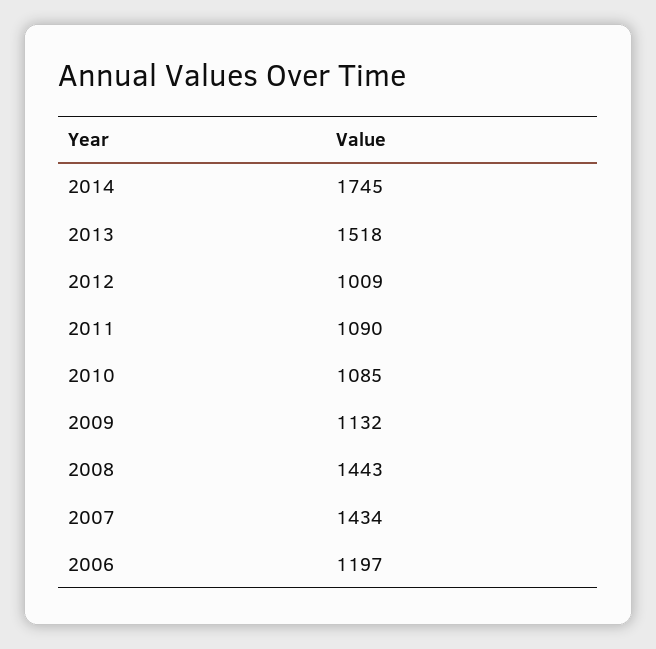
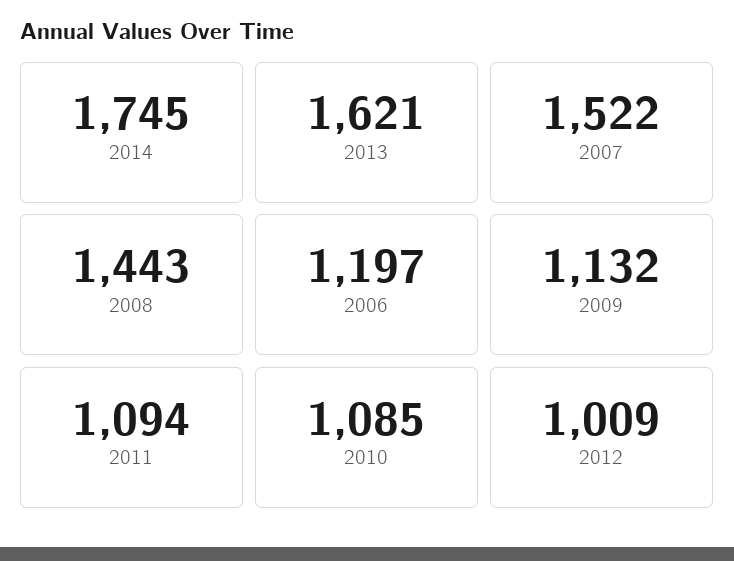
  {
    "2014": 1745,
-   "2013": 1518,
+   "2013": 1621,
    "2012": 1009,
-   "2011": 1090,
+   "2011": 1094,
    "2010": 1085,
    "2009": 1132,
    "2008": 1443,
-   "2007": 1434,
+   "2007": 1522,
    "2006": 1197
  }

